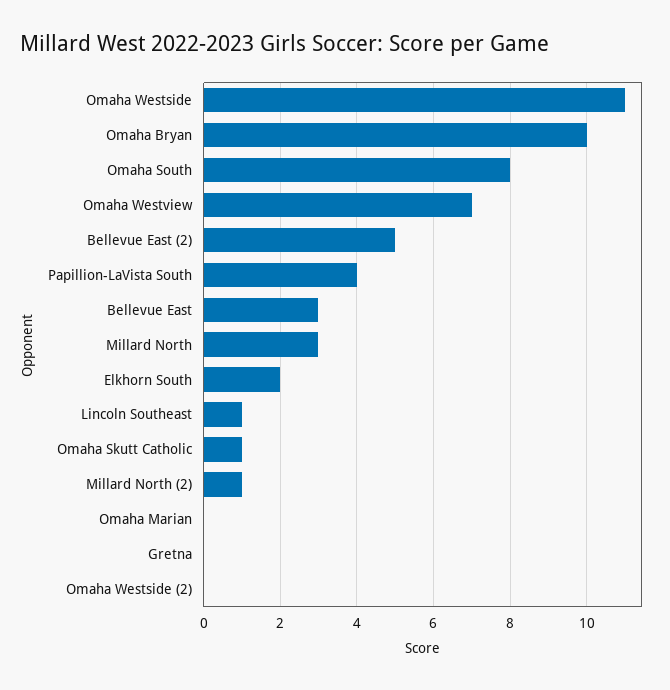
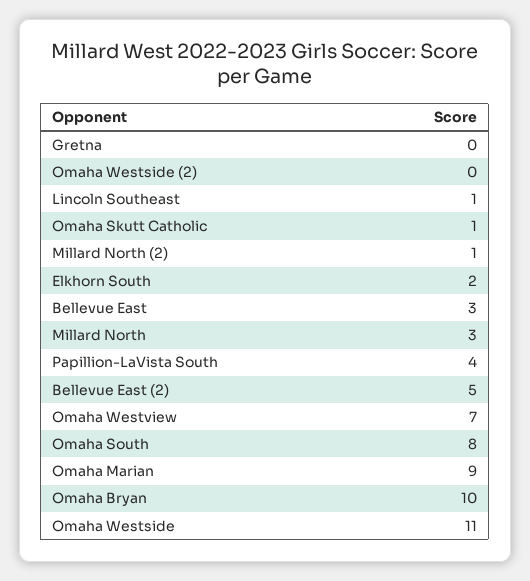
  {
    "Omaha Westside": 11,
    "Omaha Bryan": 10,
    "Omaha South": 8,
    "Omaha Westview": 7,
    "Bellevue East (2)": 5,
    "Papillion-LaVista South": 4,
    "Bellevue East": 3,
    "Millard North": 3,
    "Elkhorn South": 2,
    "Lincoln Southeast": 1,
    "Omaha Skutt Catholic": 1,
    "Millard North (2)": 1,
-   "Omaha Marian": 0,
+   "Omaha Marian": 9,
    "Gretna": 0,
    "Omaha Westside (2)": 0
  }

